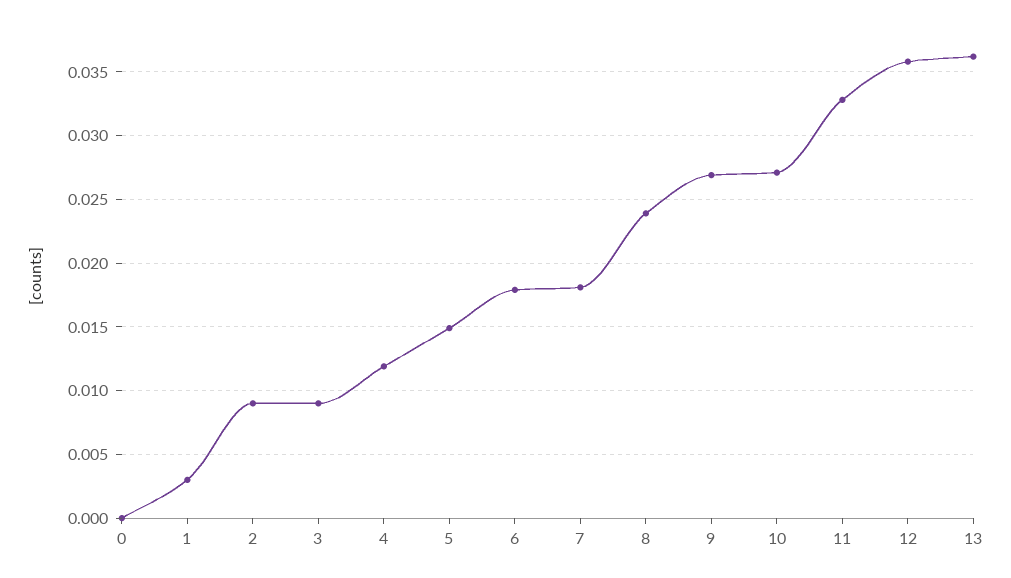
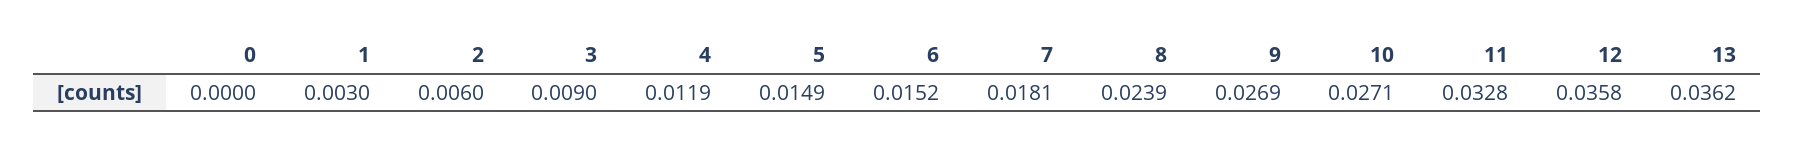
  {
    "0": 0,
    "1": 0.003,
-   "2": 0.009,
+   "2": 0.006,
    "3": 0.009,
    "4": 0.0119,
    "5": 0.0149,
-   "6": 0.018,
+   "6": 0.0152,
    "7": 0.0181,
    "8": 0.0239,
    "9": 0.0269,
    "10": 0.0271,
    "11": 0.0328,
    "12": 0.0358,
    "13": 0.0362
  }

